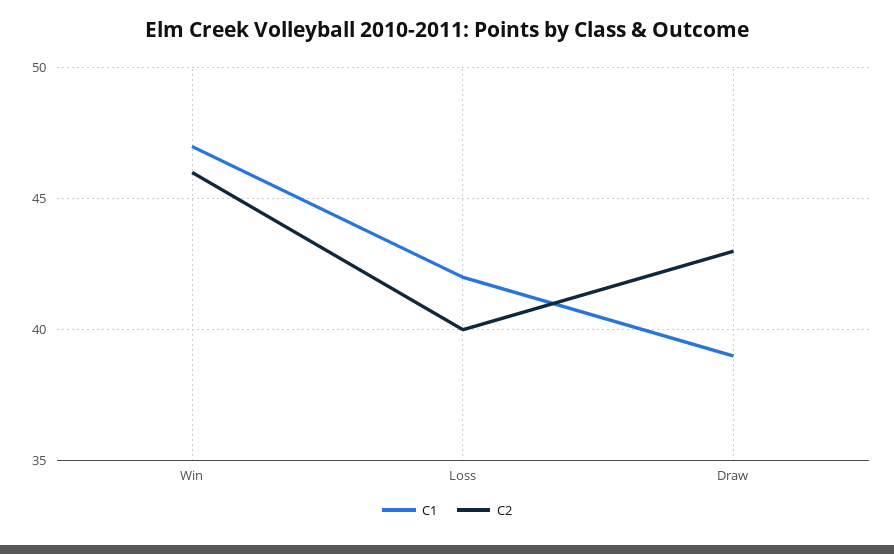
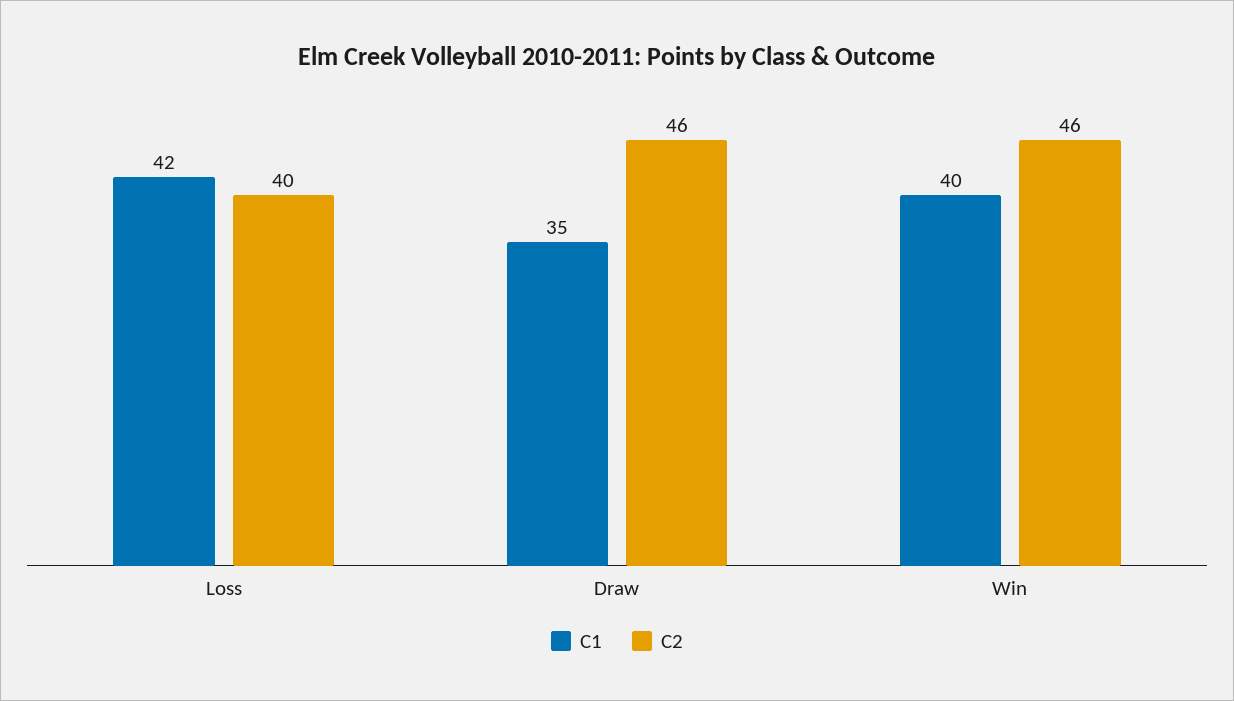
  {
    "C1": {
-     "Win": 47,
+     "Win": 40,
      "Loss": 42,
-     "Draw": 39
+     "Draw": 35
    },
    "C2": {
      "Win": 46,
      "Loss": 40,
-     "Draw": 43
+     "Draw": 46
    }
  }

